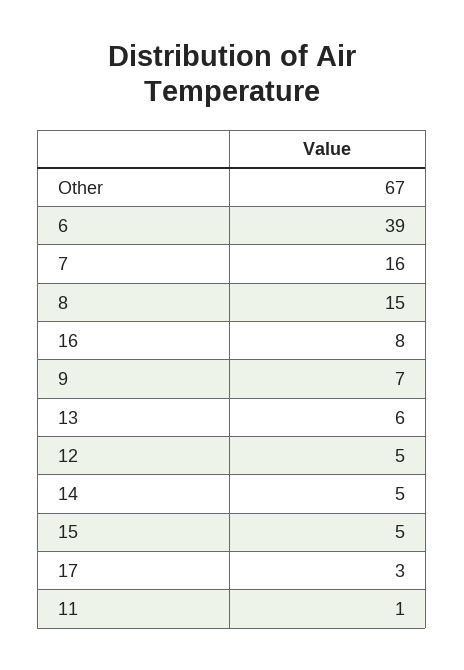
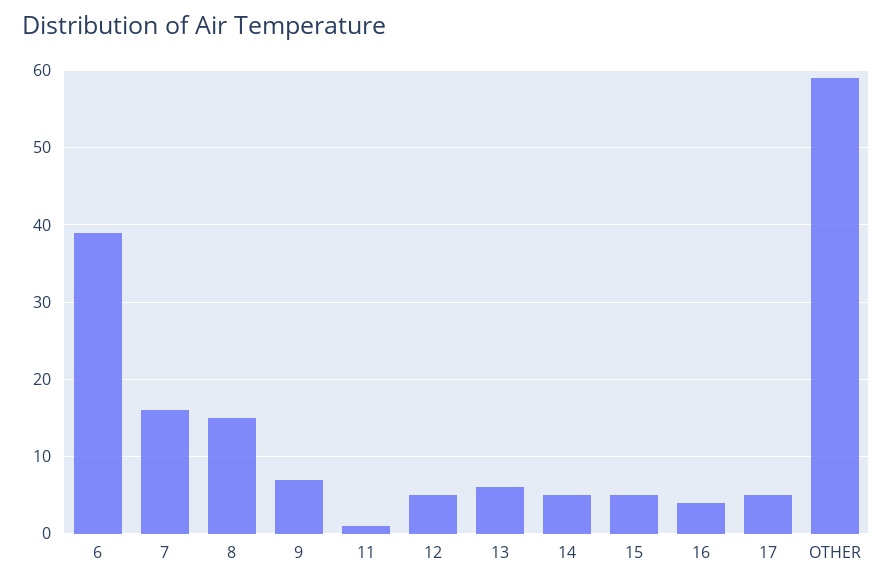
  {
-   "Other": 67,
+   "Other": 59,
    "6": 39,
    "7": 16,
    "8": 15,
-   "16": 8,
+   "16": 4,
    "9": 7,
    "13": 6,
    "12": 5,
    "14": 5,
    "15": 5,
-   "17": 3,
+   "17": 5,
    "11": 1
  }

